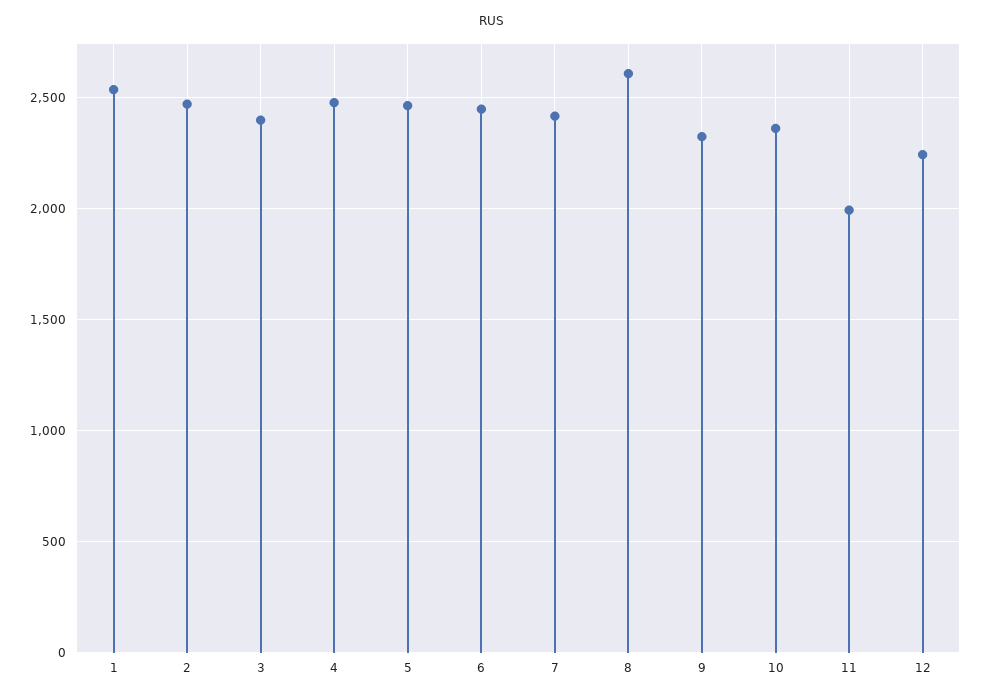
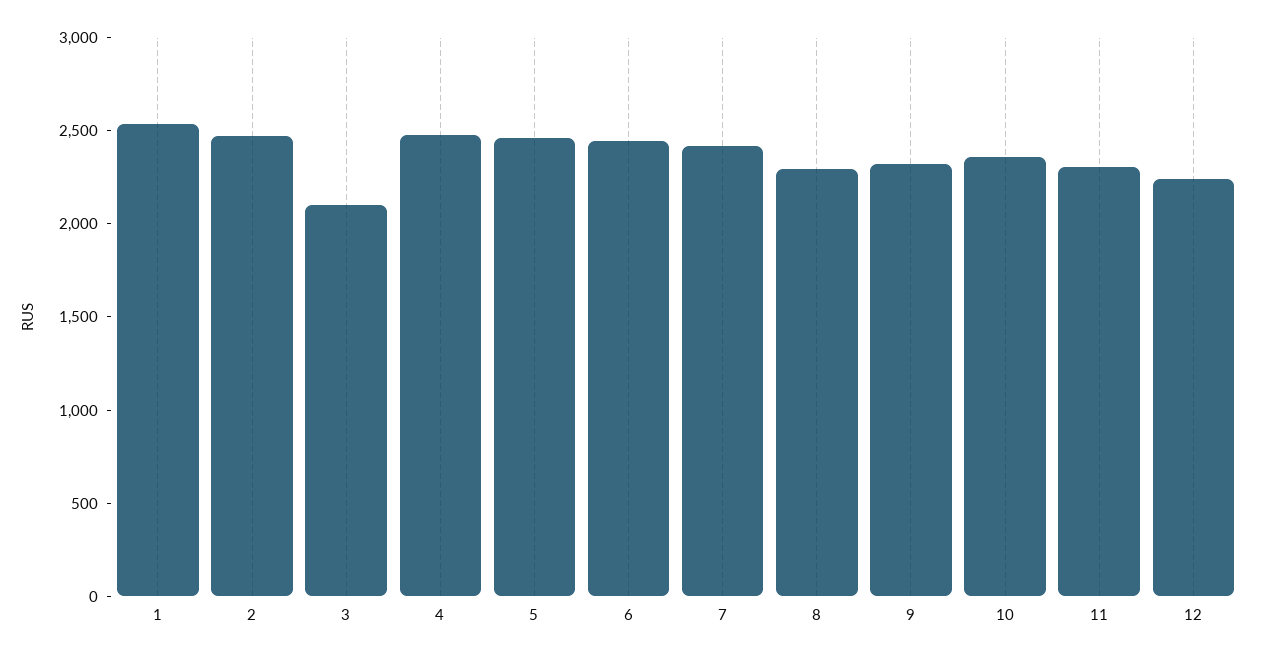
  {
    "1": 2550,
    "2": 2450,
-   "3": 2400,
+   "3": 2100,
    "4": 2500,
    "5": 2450,
    "6": 2450,
    "7": 2400,
-   "8": 2600,
+   "8": 2300,
    "9": 2300,
    "10": 2350,
-   "11": 2000,
+   "11": 2300,
    "12": 2250
  }

